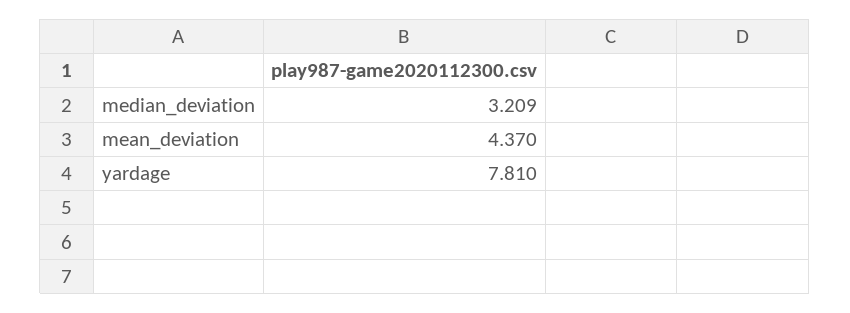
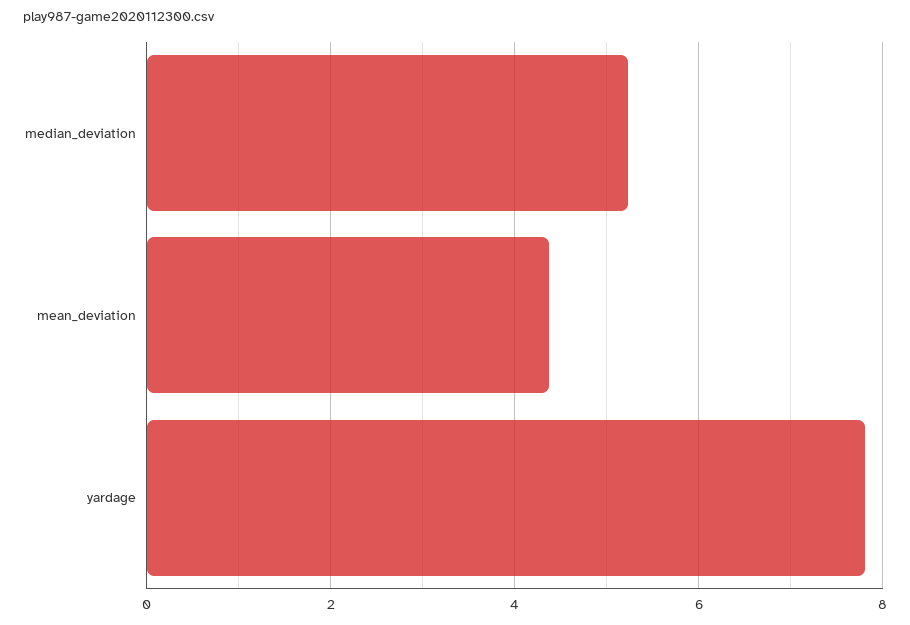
  {
-   "median_deviation": 3.209,
+   "median_deviation": 5.2,
    "mean_deviation": 4.37,
    "yardage": 7.81
  }

